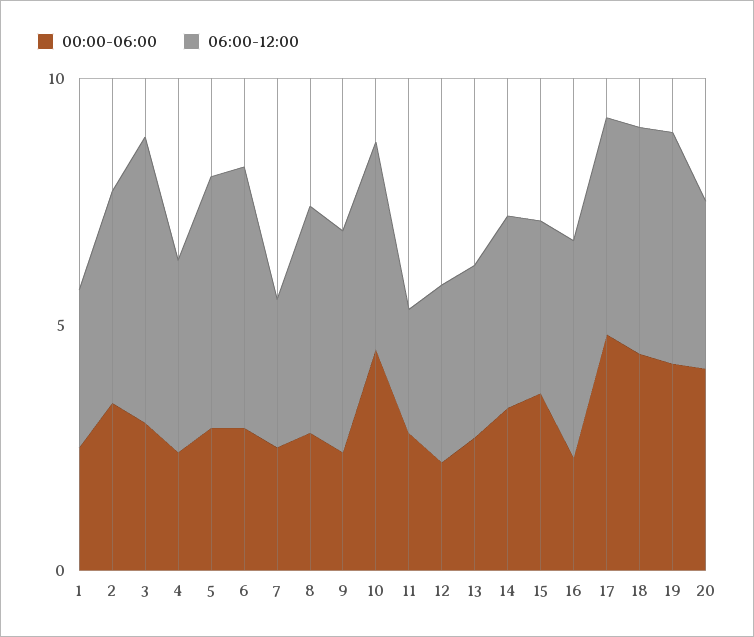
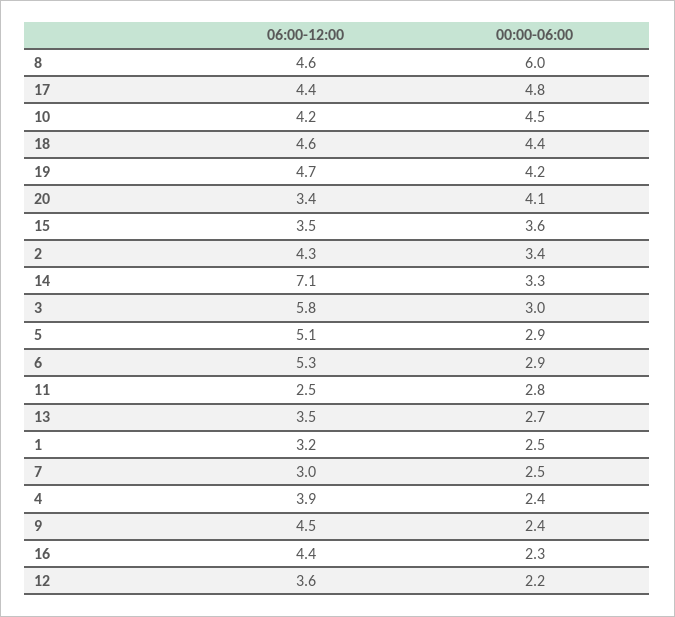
  {
    "00:00-06:00": {
      "1": 2.5,
      "2": 3.4,
      "3": 3,
      "4": 2.4,
      "5": 2.9,
      "6": 2.9,
      "7": 2.5,
-     "8": 3,
+     "8": 6,
      "9": 2.4,
      "10": 4.5,
      "11": 2.8,
      "12": 2.2,
      "13": 2.7,
      "14": 3.3,
      "15": 3.6,
      "16": 2.3,
      "17": 4.8,
      "18": 4.4,
      "19": 4.2,
      "20": 4.1
    },
    "06:00-12:00": {
      "1": 3.2,
      "2": 4.3,
      "3": 5.8,
      "4": 3.9,
      "5": 5.1,
      "6": 5.3,
      "7": 3,
      "8": 4.6,
      "9": 4.5,
      "10": 4.2,
      "11": 2.5,
      "12": 3.6,
      "13": 3.5,
-     "14": 4,
+     "14": 7.1,
      "15": 3.5,
      "16": 4.4,
      "17": 4.4,
      "18": 4.6,
      "19": 4.7,
      "20": 3.4
    }
  }

